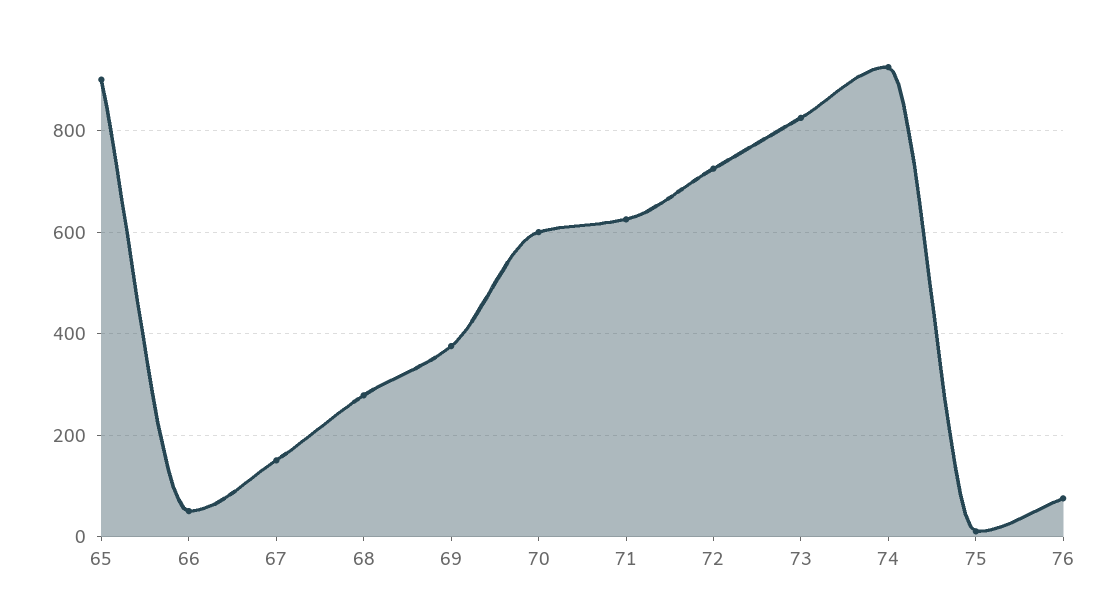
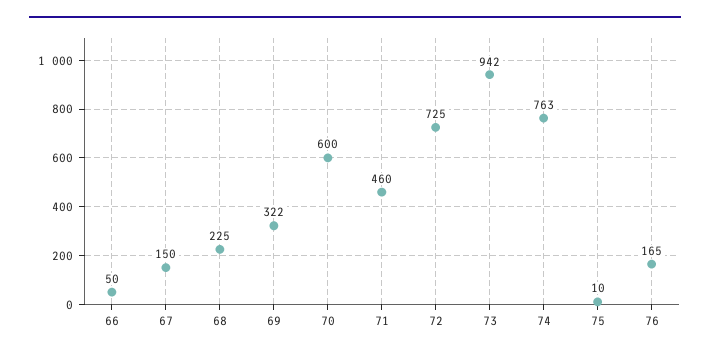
  {
-   "65": 900,
    "66": 50,
    "67": 150,
-   "68": 280,
+   "68": 225,
-   "69": 380,
+   "69": 322,
    "70": 600,
-   "71": 620,
+   "71": 460,
    "72": 725,
-   "73": 820,
+   "73": 942,
-   "74": 920,
+   "74": 763,
    "75": 10,
-   "76": 80
+   "76": 165
  }

